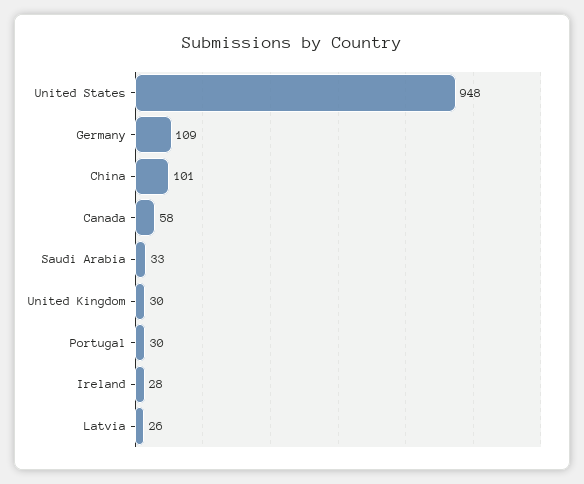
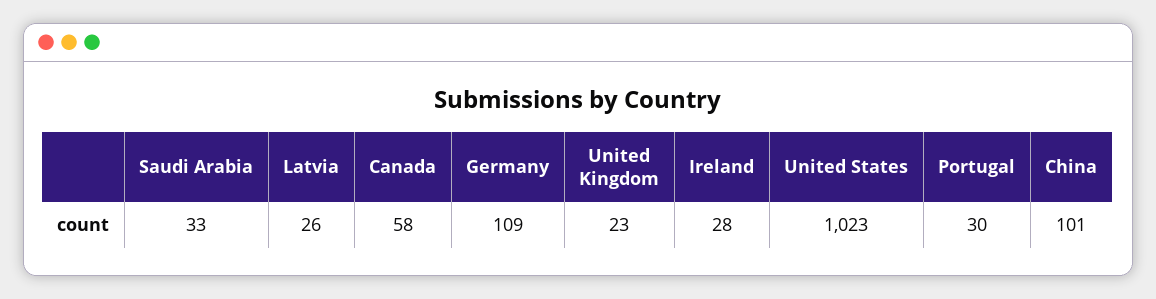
  {
-   "United States": 948,
+   "United States": 1023,
    "Germany": 109,
    "China": 101,
    "Canada": 58,
    "Saudi Arabia": 33,
-   "United Kingdom": 30,
+   "United Kingdom": 23,
    "Portugal": 30,
    "Ireland": 28,
    "Latvia": 26
  }

